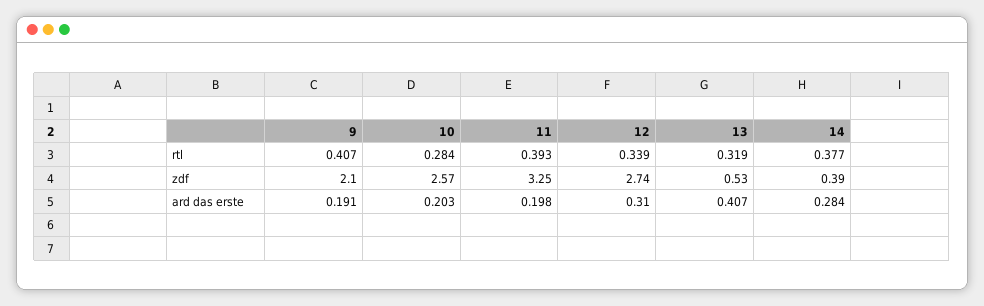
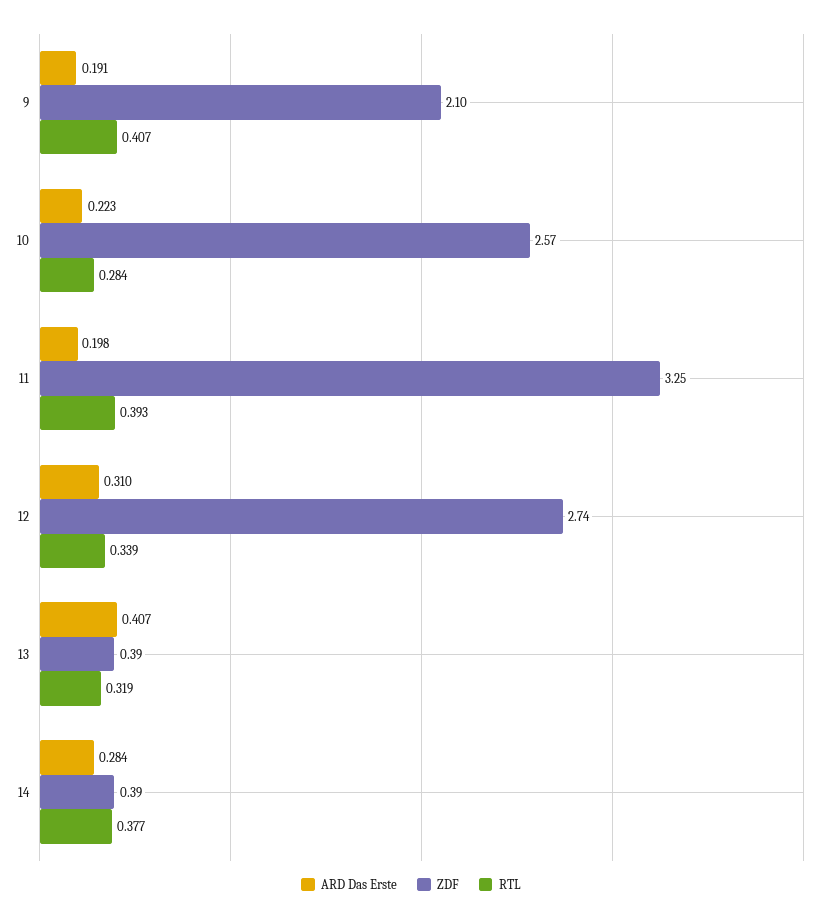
  {
    "rtl": {
      "9": 0.407,
      "10": 0.284,
      "11": 0.393,
      "12": 0.339,
      "13": 0.319,
      "14": 0.377
    },
    "zdf": {
      "9": 2.1,
      "10": 2.57,
      "11": 3.25,
      "12": 2.74,
-     "13": 0.53,
+     "13": 0.39,
      "14": 0.39
    },
    "ard das erste": {
      "9": 0.191,
-     "10": 0.203,
+     "10": 0.223,
      "11": 0.198,
      "12": 0.31,
      "13": 0.407,
      "14": 0.284
    }
  }

